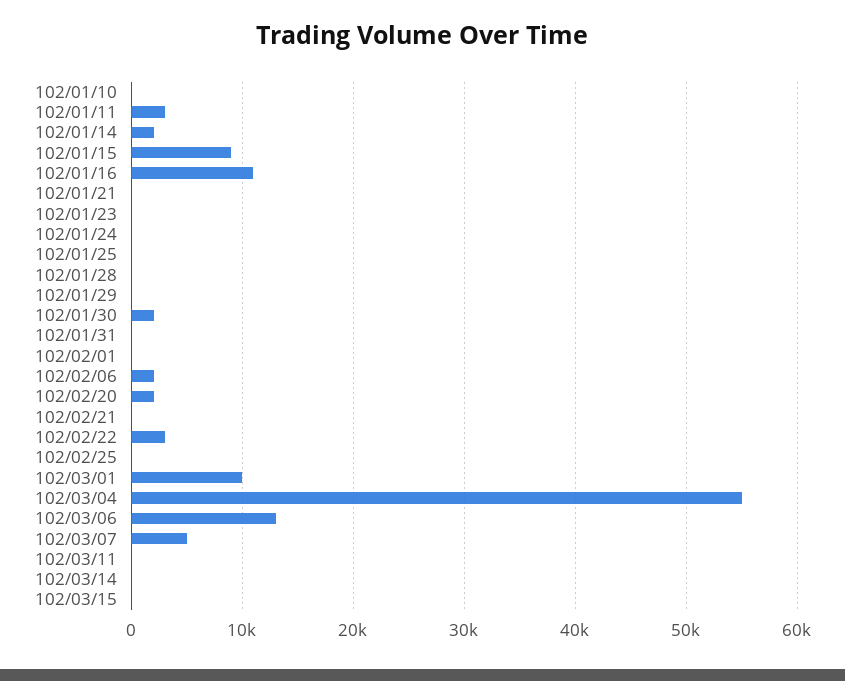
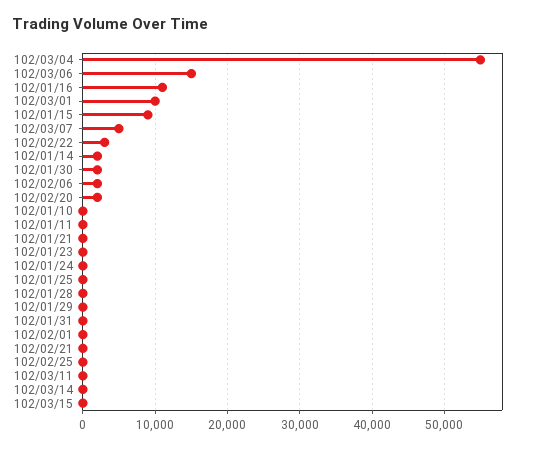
  {
    "102/01/10": 0,
-   "102/01/11": 3000,
+   "102/01/11": 0,
    "102/01/14": 2000,
    "102/01/15": 9000,
    "102/01/16": 11000,
    "102/01/21": 0,
    "102/01/23": 0,
    "102/01/24": 0,
    "102/01/25": 0,
    "102/01/28": 0,
    "102/01/29": 0,
    "102/01/30": 2000,
    "102/01/31": 0,
    "102/02/01": 0,
    "102/02/06": 2000,
    "102/02/20": 2000,
    "102/02/21": 0,
    "102/02/22": 3000,
    "102/02/25": 0,
    "102/03/01": 10000,
    "102/03/04": 55000,
-   "102/03/06": 13000,
+   "102/03/06": 15000,
    "102/03/07": 5000,
    "102/03/11": 0,
    "102/03/14": 0,
    "102/03/15": 0
  }

